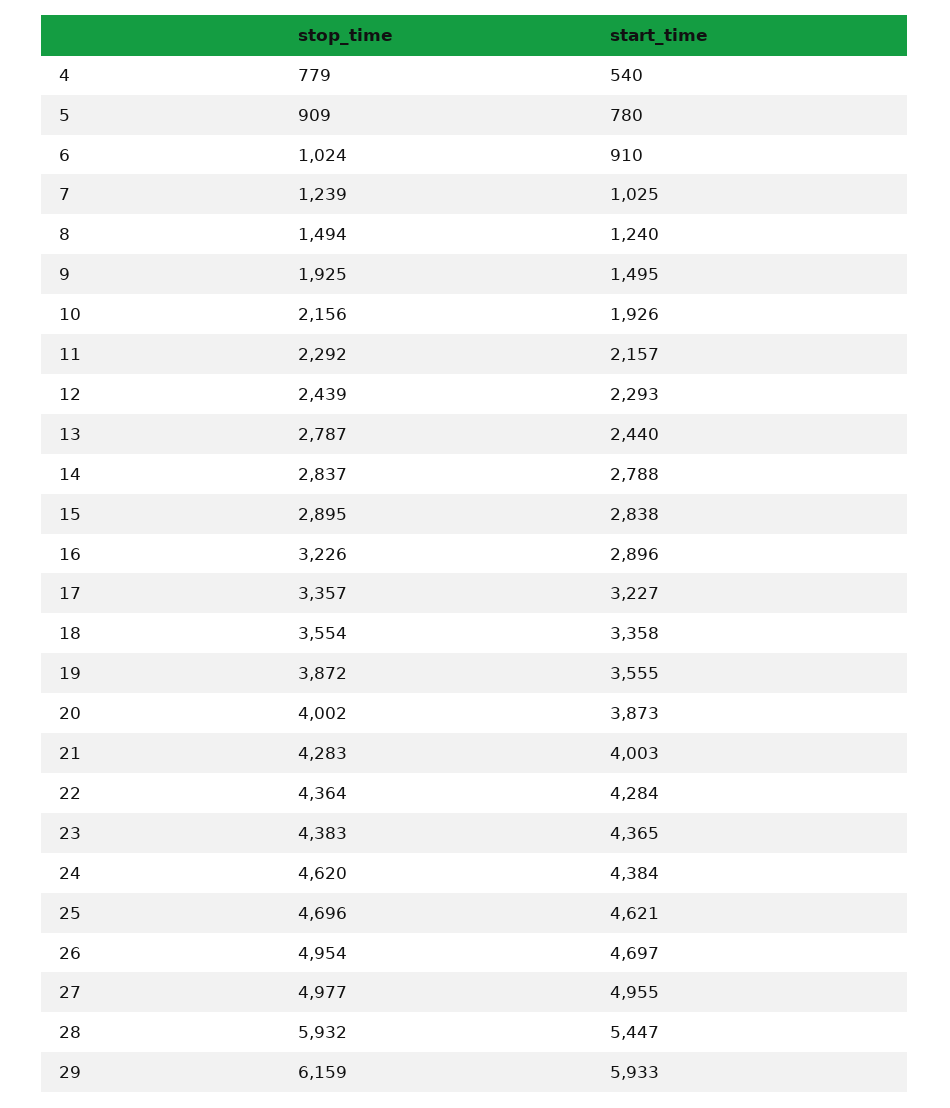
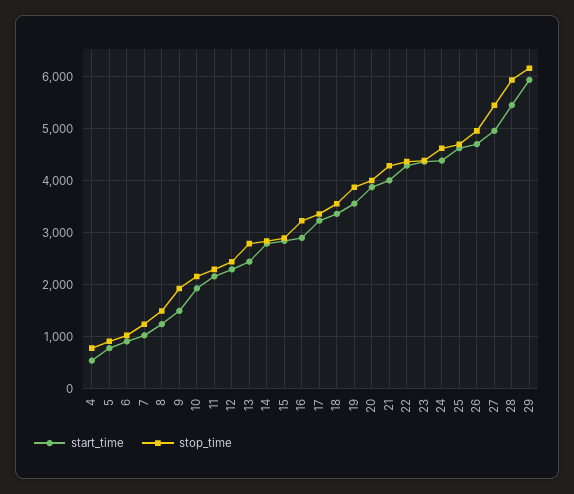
  {
    "stop_time": {
      "4": 779,
      "5": 909,
      "6": 1024,
      "7": 1239,
      "8": 1494,
      "9": 1925,
      "10": 2156,
      "11": 2292,
      "12": 2439,
      "13": 2787,
      "14": 2837,
      "15": 2895,
      "16": 3226,
      "17": 3357,
      "18": 3554,
      "19": 3872,
      "20": 4002,
      "21": 4283,
      "22": 4364,
      "23": 4383,
      "24": 4620,
      "25": 4696,
      "26": 4954,
-     "27": 4977,
+     "27": 5400,
      "28": 5932,
      "29": 6159
    },
    "start_time": {
      "4": 540,
      "5": 780,
      "6": 910,
      "7": 1025,
      "8": 1240,
      "9": 1495,
      "10": 1926,
      "11": 2157,
      "12": 2293,
      "13": 2440,
      "14": 2788,
      "15": 2838,
      "16": 2896,
      "17": 3227,
      "18": 3358,
      "19": 3555,
      "20": 3873,
      "21": 4003,
      "22": 4284,
      "23": 4365,
      "24": 4384,
      "25": 4621,
      "26": 4697,
      "27": 4955,
      "28": 5447,
      "29": 5933
    }
  }

